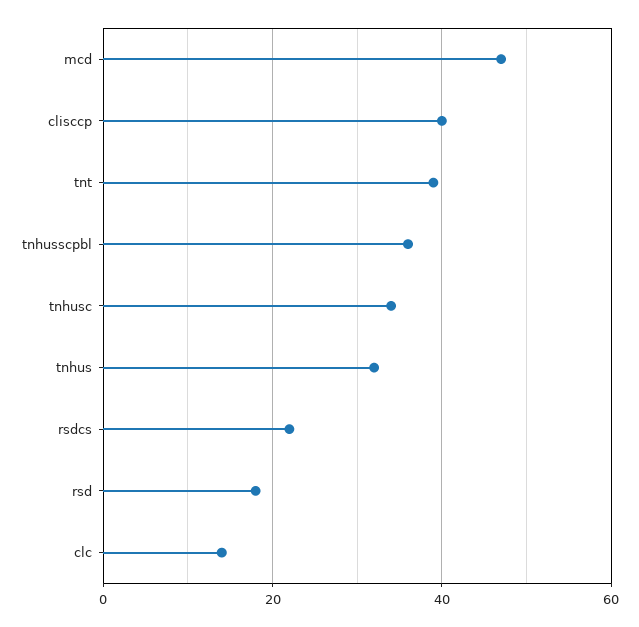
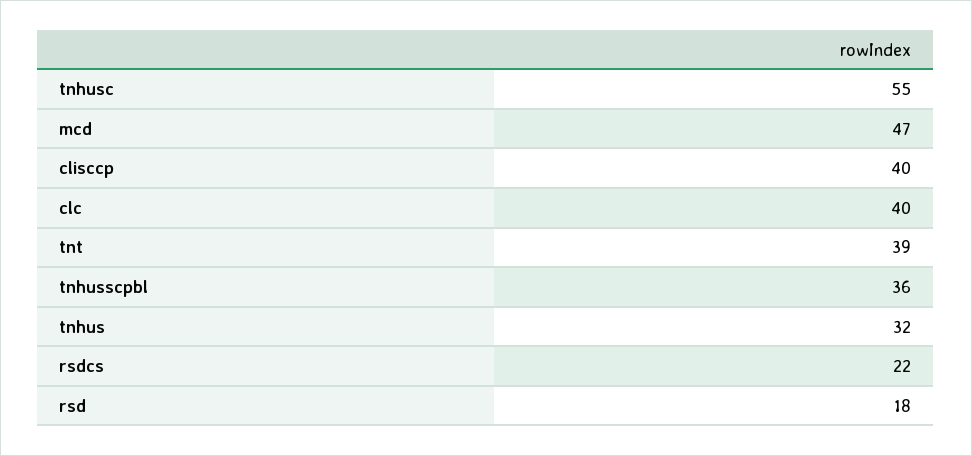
  {
    "mcd": 47,
    "clisccp": 40,
    "tnt": 39,
    "tnhusscpbl": 36,
-   "tnhusc": 35,
+   "tnhusc": 55,
    "tnhus": 32,
    "rsdcs": 22,
    "rsd": 18,
-   "clc": 15
+   "clc": 40
  }

